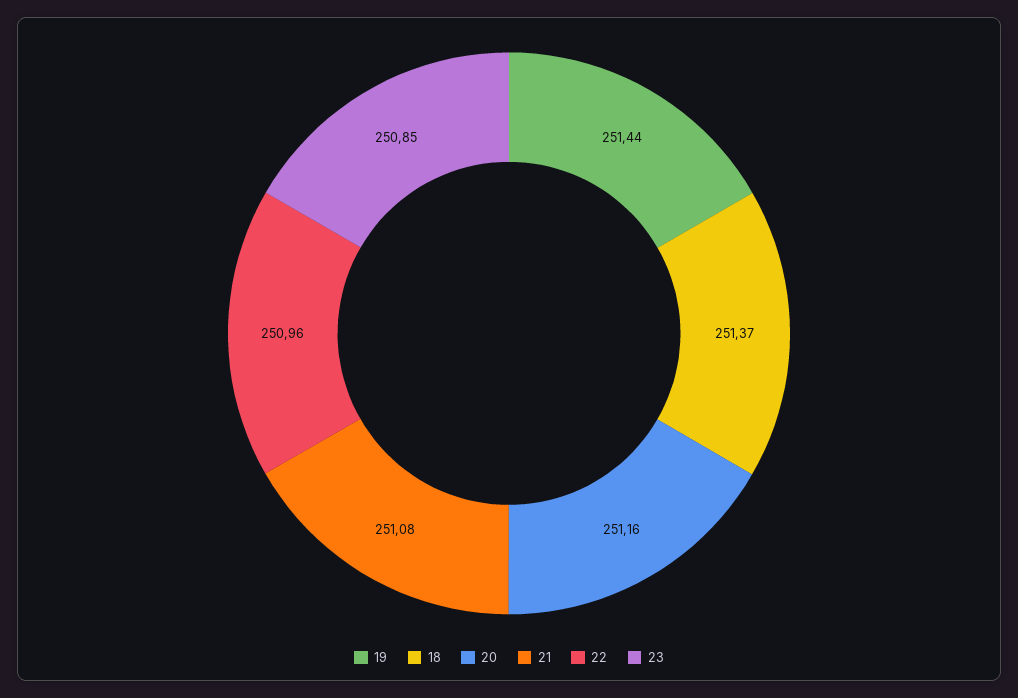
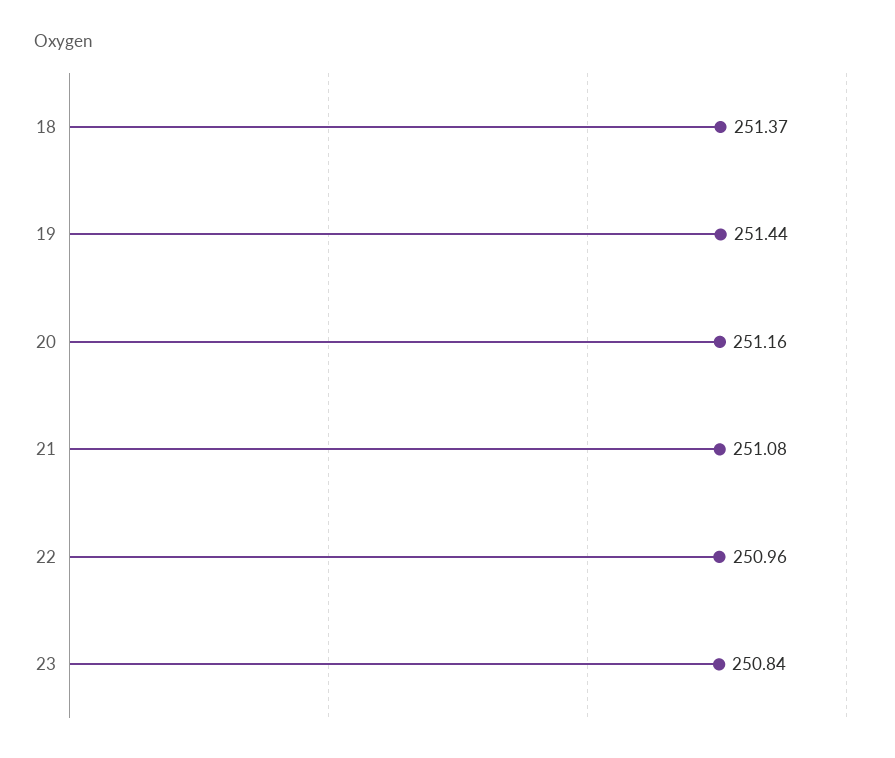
  {
    "19": 251.44,
    "18": 251.37,
    "20": 251.16,
    "21": 251.08,
    "22": 250.96,
-   "23": 250.85
+   "23": 250.84
  }

